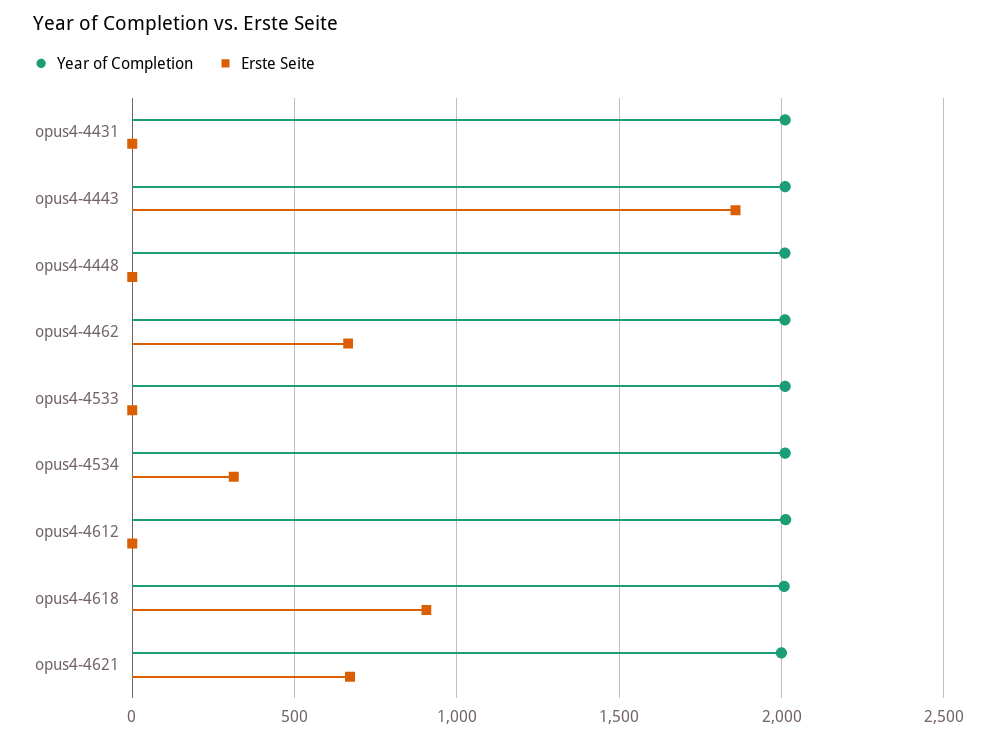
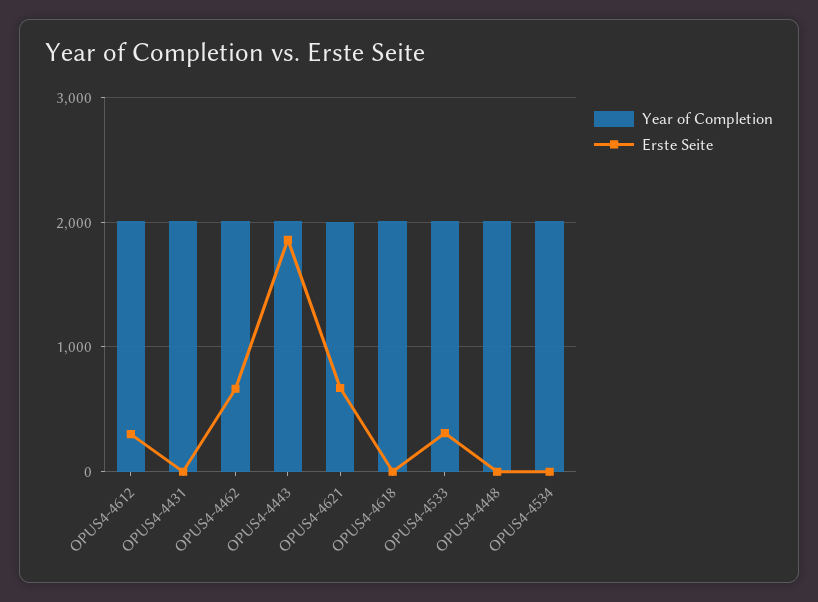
  {
    "Year of Completion": {
      "opus4-4431": 2000,
      "opus4-4443": 2000,
      "opus4-4448": 2000,
      "opus4-4462": 2000,
      "opus4-4533": 2000,
      "opus4-4534": 2000,
      "opus4-4612": 2000,
      "opus4-4618": 2000,
      "opus4-4621": 2000
    },
    "Erste Seite": {
      "opus4-4431": 0,
      "opus4-4443": 1850,
      "opus4-4448": 0,
      "opus4-4462": 650,
-     "opus4-4533": 0,
+     "opus4-4533": 300,
-     "opus4-4534": 300,
+     "opus4-4534": 0,
-     "opus4-4612": 0,
+     "opus4-4612": 300,
-     "opus4-4618": 900,
+     "opus4-4618": 0,
      "opus4-4621": 650
    }
  }

